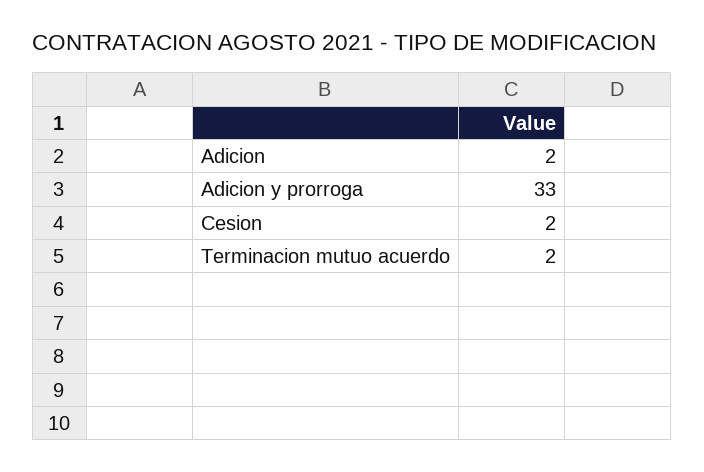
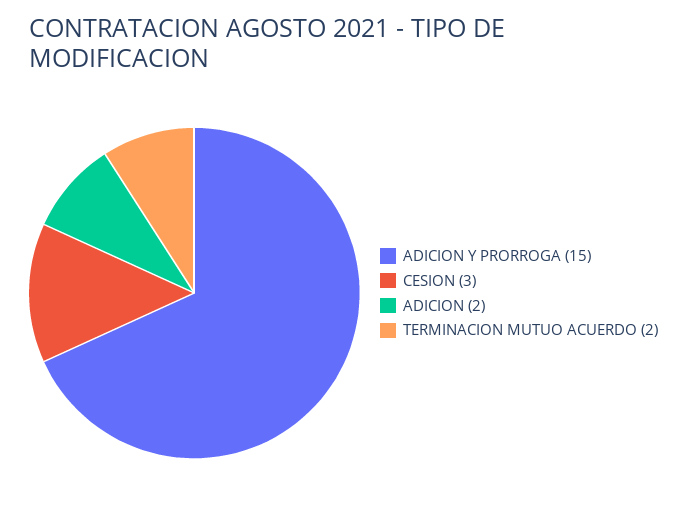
  {
    "Adicion": 2,
-   "Adicion y prorroga": 33,
+   "Adicion y prorroga": 15,
-   "Cesion": 2,
+   "Cesion": 3,
    "Terminacion mutuo acuerdo": 2
  }

